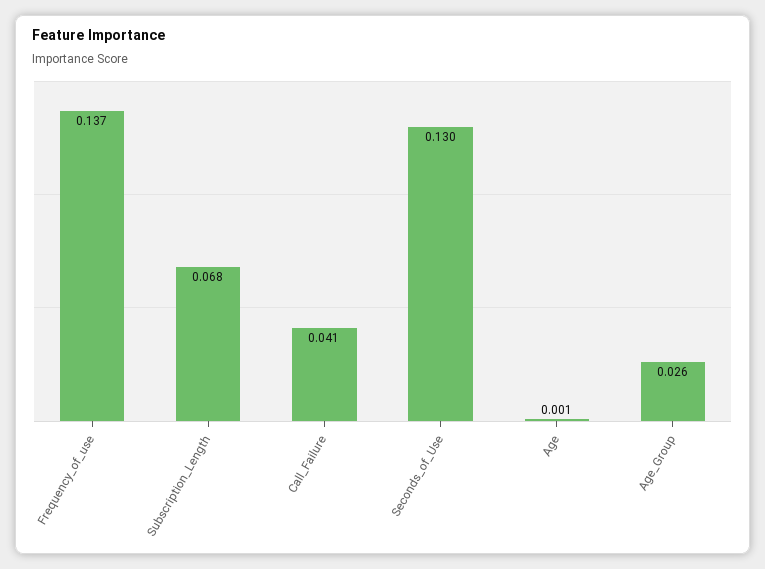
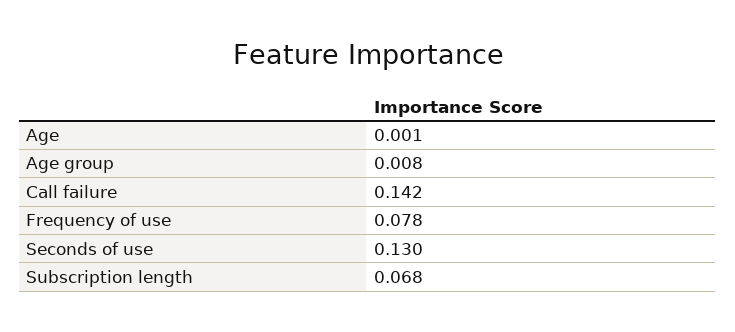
  {
-   "Frequency_of_use": 0.137,
+   "Frequency_of_use": 0.078,
    "Subscription_Length": 0.068,
-   "Call_Failure": 0.041,
+   "Call_Failure": 0.142,
    "Seconds_of_Use": 0.13,
    "Age": 0.001,
-   "Age_Group": 0.026
+   "Age_Group": 0.008
  }

